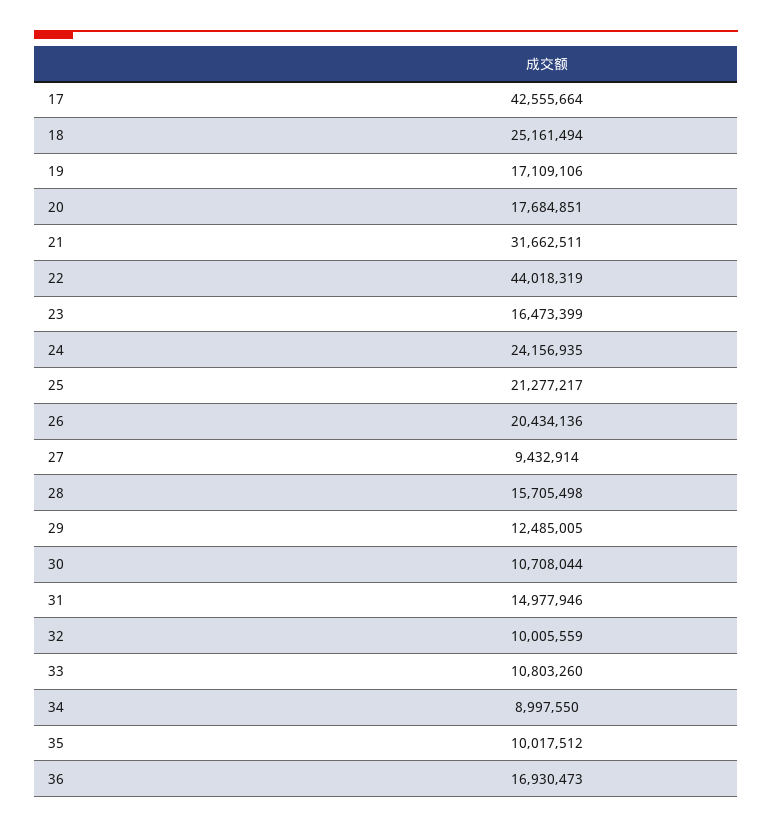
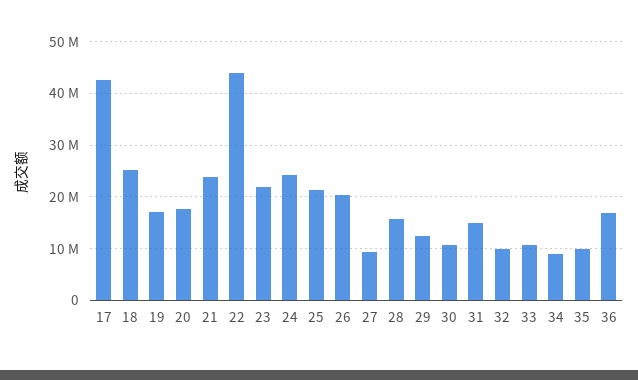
  {
    "17": 42555664,
    "18": 25161494,
    "19": 17109106,
    "20": 17684851,
-   "21": 31662511,
+   "21": 24000000,
    "22": 44018319,
-   "23": 16473399,
+   "23": 22000000,
    "24": 24156935,
    "25": 21277217,
    "26": 20434136,
    "27": 9432914,
    "28": 15705498,
    "29": 12485005,
    "30": 10708044,
    "31": 14977946,
    "32": 10005559,
    "33": 10803260,
    "34": 8997550,
    "35": 10017512,
    "36": 16930473
  }

